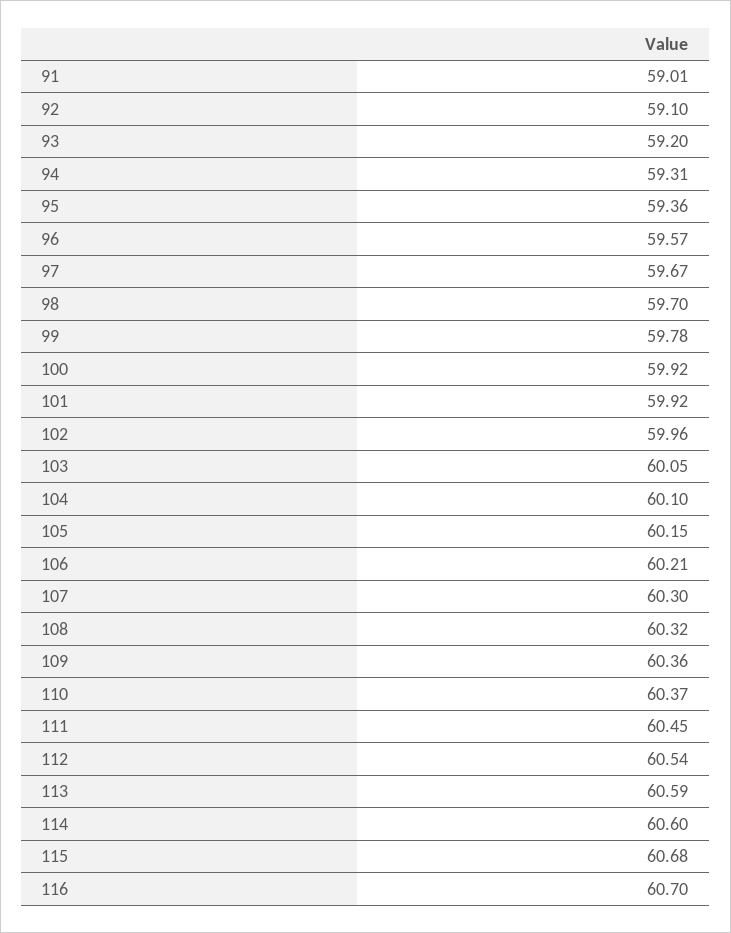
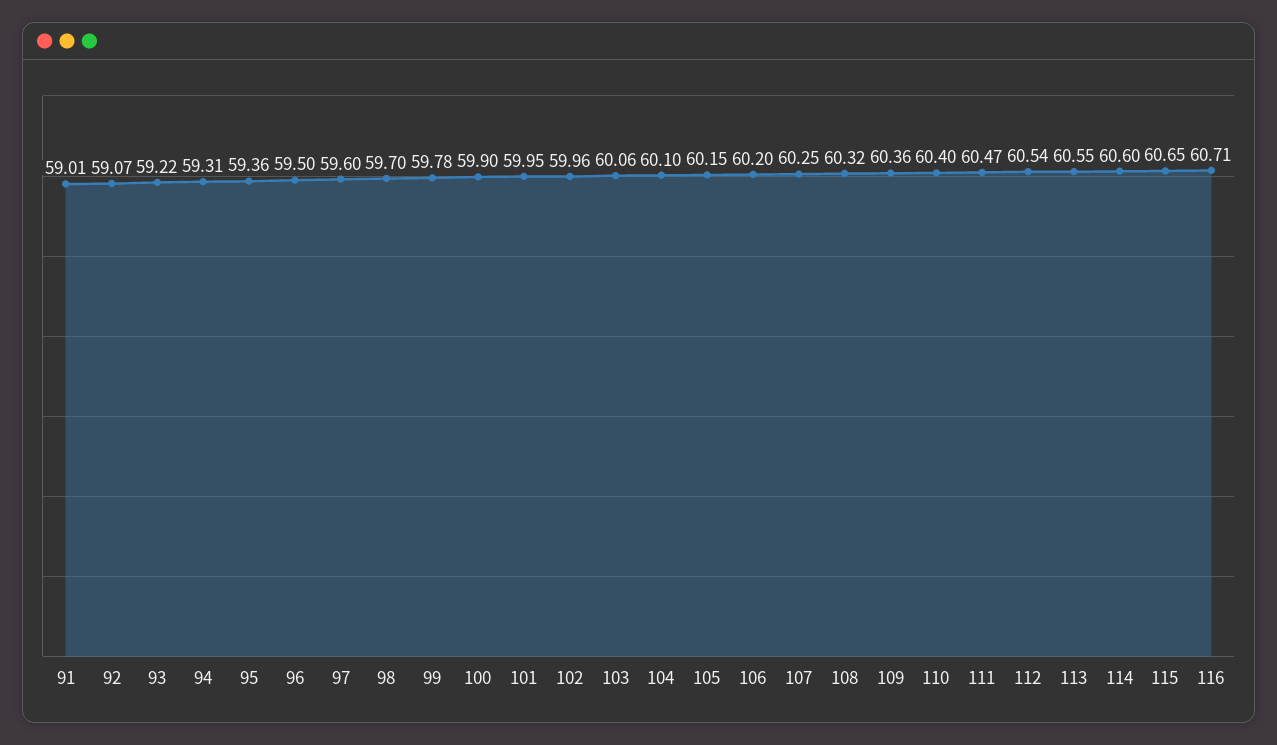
  {
    "91": 59.01,
-   "92": 59.1,
+   "92": 59.07,
-   "93": 59.2,
+   "93": 59.22,
    "94": 59.31,
    "95": 59.36,
-   "96": 59.57,
+   "96": 59.5,
-   "97": 59.67,
+   "97": 59.6,
    "98": 59.7,
    "99": 59.78,
-   "100": 59.92,
+   "100": 59.9,
-   "101": 59.92,
+   "101": 59.95,
    "102": 59.96,
-   "103": 60.05,
+   "103": 60.06,
    "104": 60.1,
    "105": 60.15,
-   "106": 60.21,
+   "106": 60.2,
-   "107": 60.3,
+   "107": 60.25,
    "108": 60.32,
    "109": 60.36,
-   "110": 60.37,
+   "110": 60.4,
-   "111": 60.45,
+   "111": 60.47,
    "112": 60.54,
-   "113": 60.59,
+   "113": 60.55,
    "114": 60.6,
-   "115": 60.68,
+   "115": 60.65,
-   "116": 60.7
+   "116": 60.71
  }

